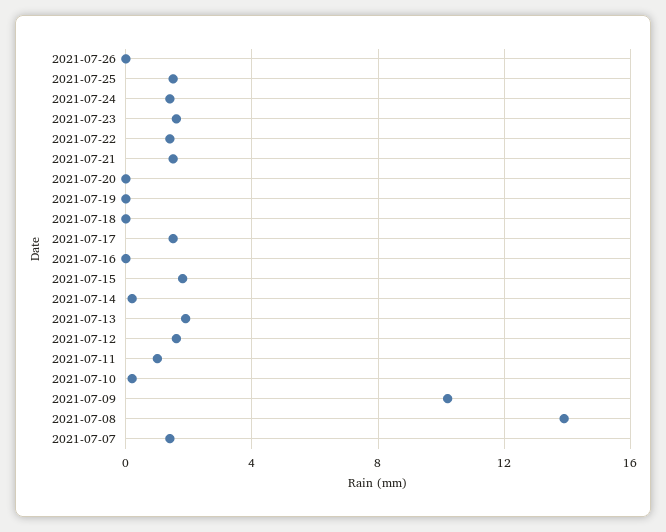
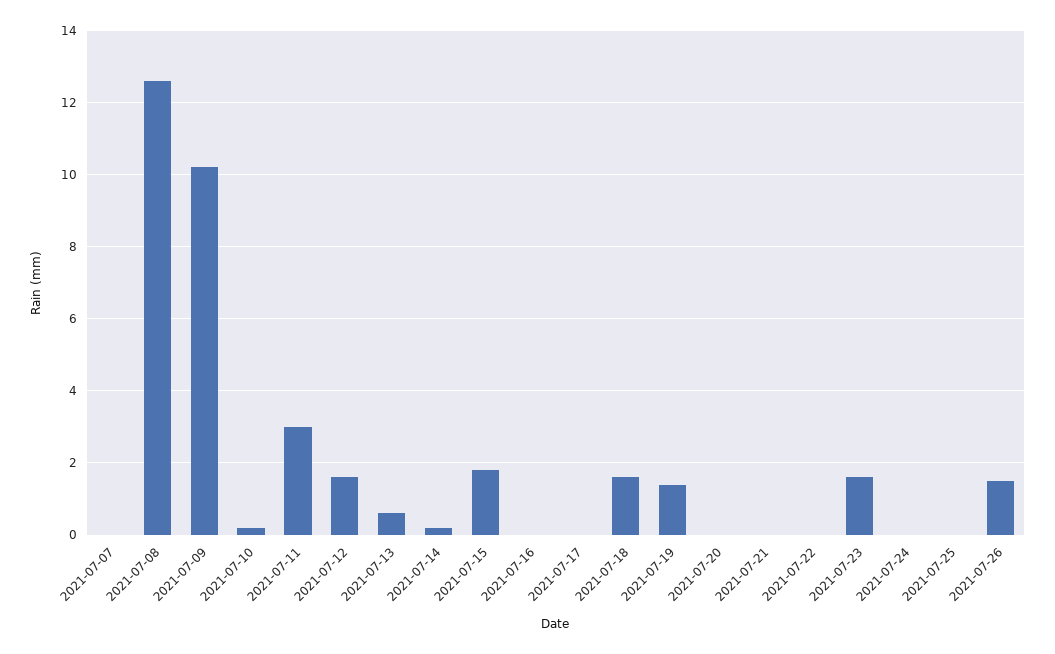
  {
-   "2021-07-26": 0,
+   "2021-07-26": 1.5,
-   "2021-07-25": 1.5,
+   "2021-07-25": 0,
-   "2021-07-24": 1.5,
+   "2021-07-24": 0,
    "2021-07-23": 1.5,
-   "2021-07-22": 1.5,
+   "2021-07-22": 0,
-   "2021-07-21": 1.5,
+   "2021-07-21": 0,
    "2021-07-20": 0,
-   "2021-07-19": 0,
+   "2021-07-19": 1.5,
-   "2021-07-18": 0,
+   "2021-07-18": 1.5,
-   "2021-07-17": 1.5,
+   "2021-07-17": 0,
    "2021-07-16": 0,
    "2021-07-15": 2,
    "2021-07-14": 0,
-   "2021-07-13": 2,
+   "2021-07-13": 0.5,
    "2021-07-12": 1.5,
-   "2021-07-11": 1,
+   "2021-07-11": 3,
    "2021-07-10": 0,
    "2021-07-09": 10,
-   "2021-07-08": 14,
+   "2021-07-08": 12.5,
-   "2021-07-07": 1.5
+   "2021-07-07": 0
  }

